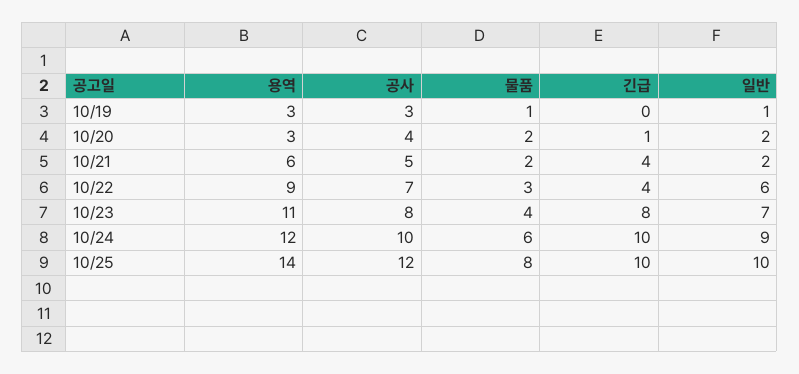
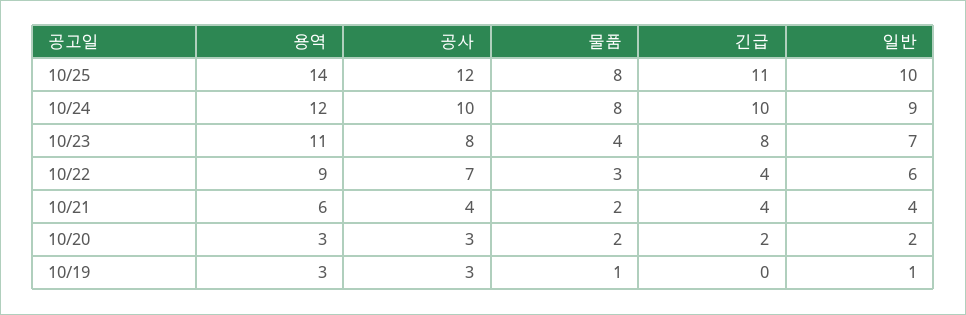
  {
    "용역": {
      "10/19": 3,
      "10/20": 3,
      "10/21": 6,
      "10/22": 9,
      "10/23": 11,
      "10/24": 12,
      "10/25": 14
    },
    "공사": {
      "10/19": 3,
-     "10/20": 4,
+     "10/20": 3,
-     "10/21": 5,
+     "10/21": 4,
      "10/22": 7,
      "10/23": 8,
      "10/24": 10,
      "10/25": 12
    },
    "물품": {
      "10/19": 1,
      "10/20": 2,
      "10/21": 2,
      "10/22": 3,
      "10/23": 4,
-     "10/24": 6,
+     "10/24": 8,
      "10/25": 8
    },
    "긴급": {
      "10/19": 0,
-     "10/20": 1,
+     "10/20": 2,
      "10/21": 4,
      "10/22": 4,
      "10/23": 8,
      "10/24": 10,
-     "10/25": 10
+     "10/25": 11
    },
    "일반": {
      "10/19": 1,
      "10/20": 2,
-     "10/21": 2,
+     "10/21": 4,
      "10/22": 6,
      "10/23": 7,
      "10/24": 9,
      "10/25": 10
    }
  }

